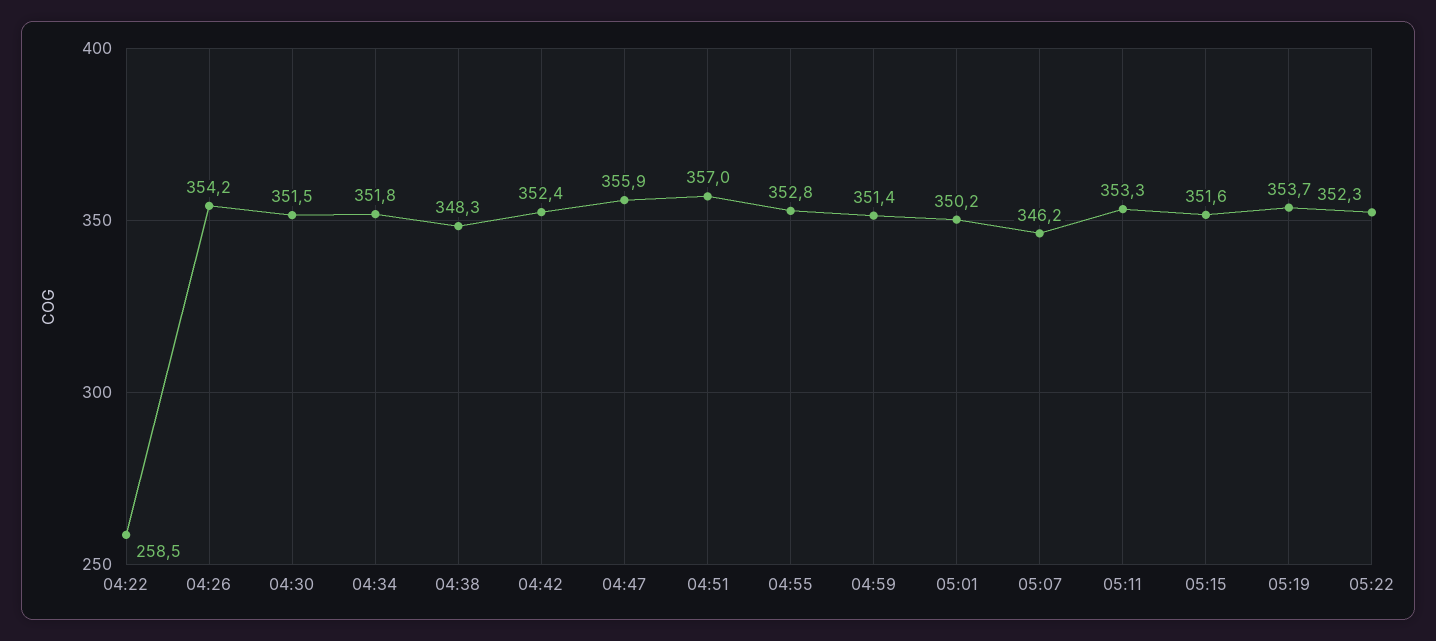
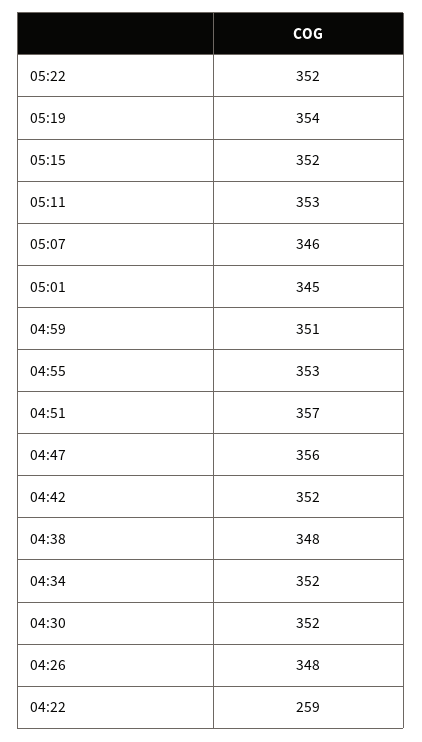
  {
    "04:22": 258.5,
-   "04:26": 354.2,
+   "04:26": 348,
    "04:30": 351.5,
    "04:34": 351.8,
    "04:38": 348.3,
    "04:42": 352.4,
    "04:47": 355.9,
    "04:51": 357,
    "04:55": 352.8,
    "04:59": 351.4,
-   "05:01": 350.2,
+   "05:01": 345,
    "05:07": 346.2,
    "05:11": 353.3,
    "05:15": 351.6,
    "05:19": 353.7,
    "05:22": 352.3
  }

